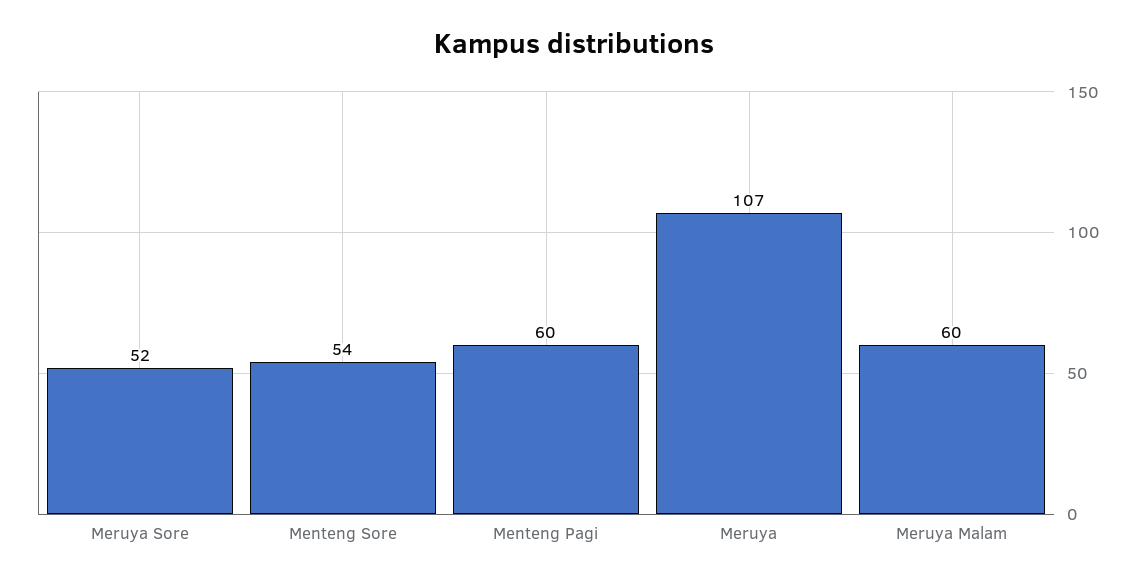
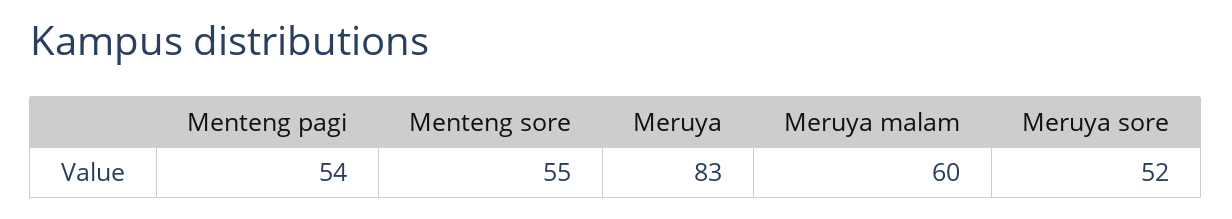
  {
    "Meruya Sore": 52,
-   "Menteng Sore": 54,
+   "Menteng Sore": 55,
-   "Menteng Pagi": 60,
+   "Menteng Pagi": 54,
-   "Meruya": 107,
+   "Meruya": 83,
    "Meruya Malam": 60
  }

